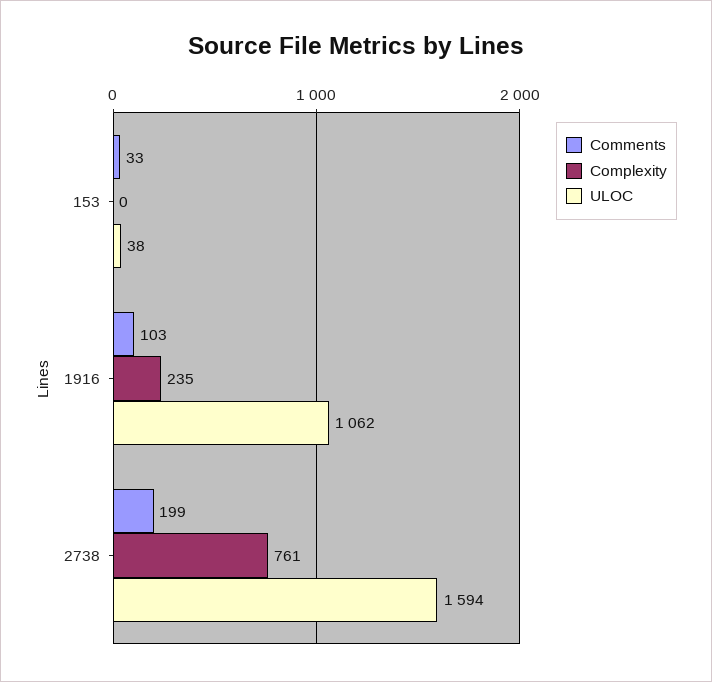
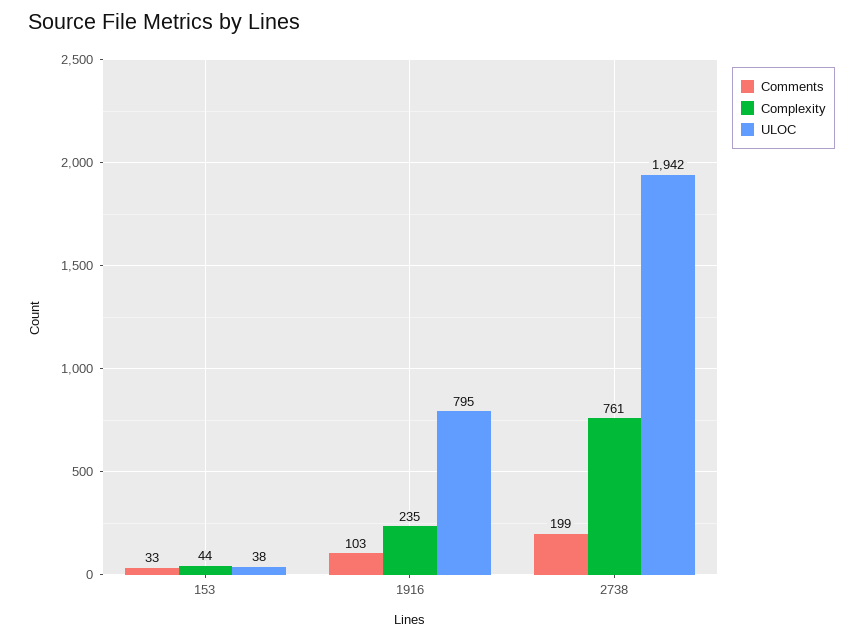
  {
    "Comments": {
      "153": 33,
      "1916": 103,
      "2738": 199
    },
    "Complexity": {
-     "153": 0,
+     "153": 44,
      "1916": 235,
      "2738": 761
    },
    "ULOC": {
      "153": 38,
-     "1916": 1062,
+     "1916": 795,
-     "2738": 1594
+     "2738": 1942
    }
  }

